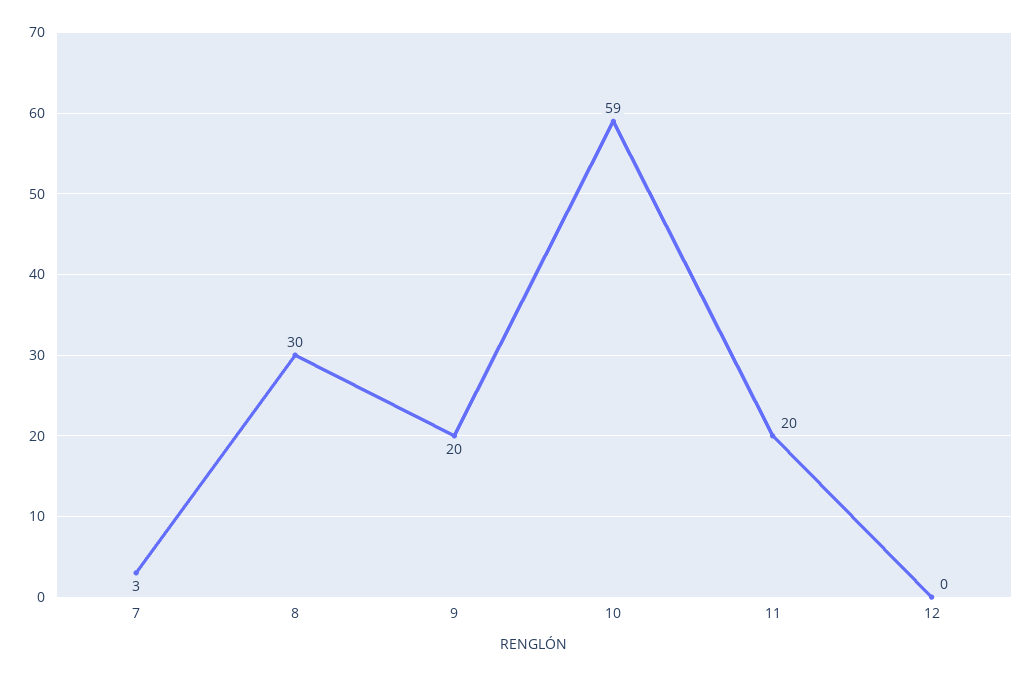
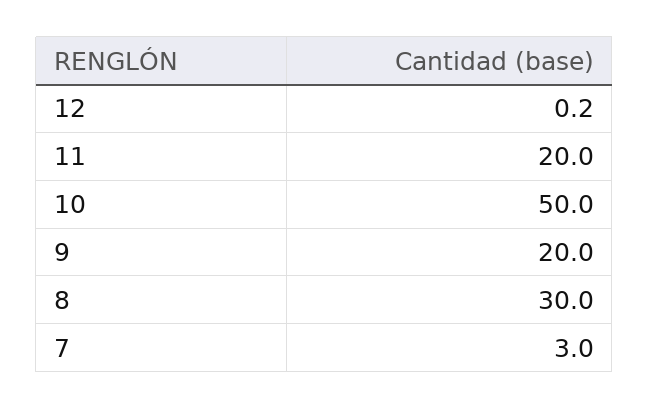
  {
    "7": 3,
    "8": 30,
    "9": 20,
-   "10": 59,
+   "10": 50,
    "11": 20,
    "12": 0.2
  }

